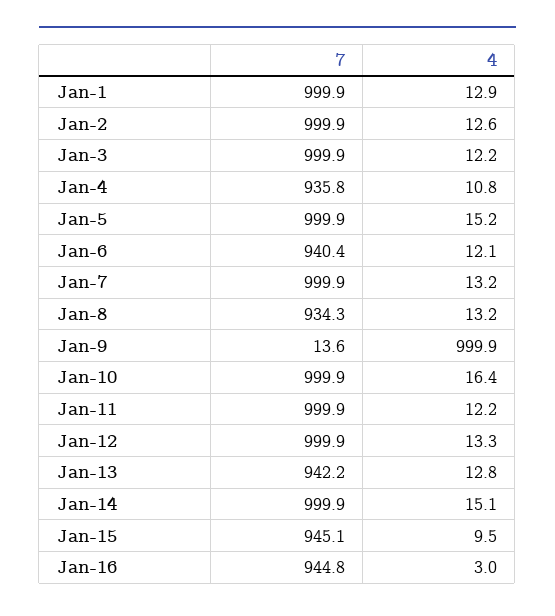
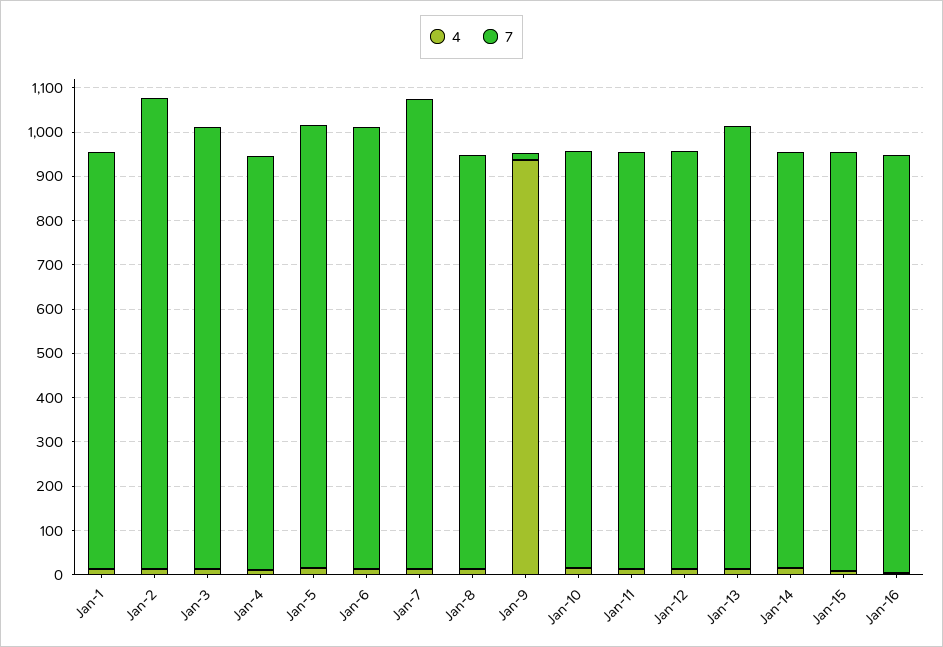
  {
    "7": {
-     "Jan-1": 999.9,
+     "Jan-1": 940,
-     "Jan-2": 999.9,
+     "Jan-2": 1060,
      "Jan-3": 999.9,
      "Jan-4": 935.8,
      "Jan-5": 999.9,
-     "Jan-6": 940.4,
+     "Jan-6": 1000,
-     "Jan-7": 999.9,
+     "Jan-7": 1060,
      "Jan-8": 934.3,
      "Jan-9": 13.6,
-     "Jan-10": 999.9,
+     "Jan-10": 940,
-     "Jan-11": 999.9,
+     "Jan-11": 940,
-     "Jan-12": 999.9,
+     "Jan-12": 940,
-     "Jan-13": 942.2,
+     "Jan-13": 1000,
-     "Jan-14": 999.9,
+     "Jan-14": 940,
      "Jan-15": 945.1,
      "Jan-16": 944.8
    },
    "4": {
      "Jan-1": 12.9,
      "Jan-2": 12.6,
      "Jan-3": 12.2,
      "Jan-4": 10.8,
      "Jan-5": 15.2,
      "Jan-6": 12.1,
      "Jan-7": 13.2,
      "Jan-8": 13.2,
-     "Jan-9": 999.9,
+     "Jan-9": 940,
      "Jan-10": 16.4,
      "Jan-11": 12.2,
      "Jan-12": 13.3,
      "Jan-13": 12.8,
      "Jan-14": 15.1,
      "Jan-15": 9.5,
      "Jan-16": 3
    }
  }

